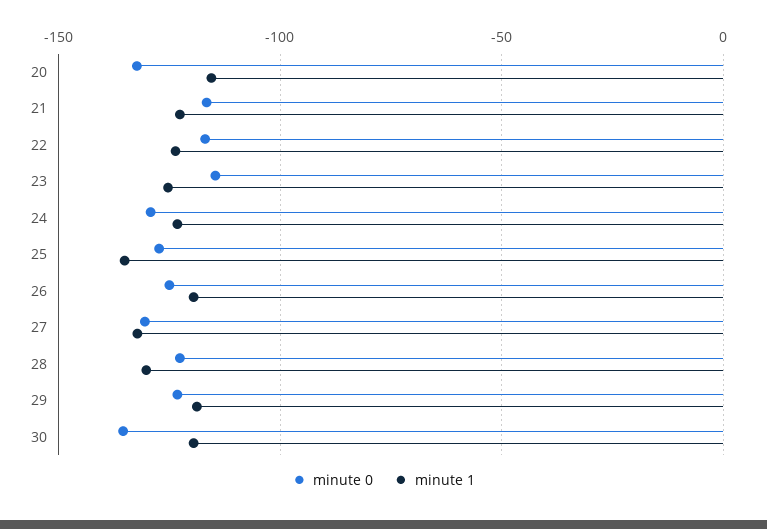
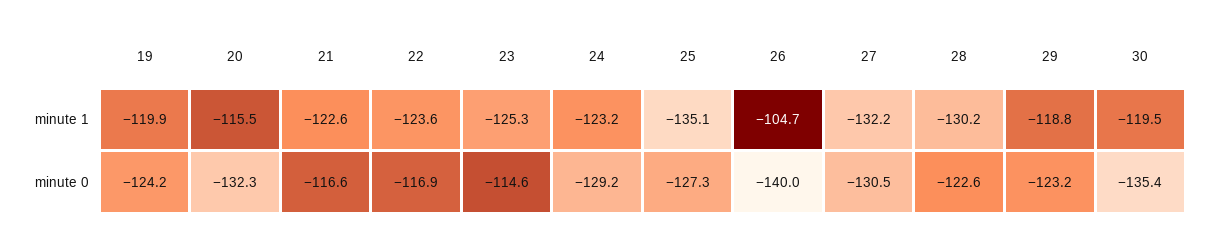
  {
    "minute 0": {
      "20": -132.3,
      "21": -116.6,
      "22": -116.9,
      "23": -114.6,
      "24": -129.2,
      "25": -127.3,
-     "26": -125,
+     "26": -140,
      "27": -130.5,
      "28": -122.6,
      "29": -123.2,
-     "30": -135.4
+     "30": -135.4,
+     "19": -124.2
    },
    "minute 1": {
      "20": -115.5,
      "21": -122.6,
      "22": -123.6,
      "23": -125.3,
      "24": -123.2,
      "25": -135.1,
-     "26": -120,
+     "26": -104.7,
      "27": -132.2,
      "28": -130.2,
      "29": -118.8,
-     "30": -119.5
+     "30": -119.5,
+     "19": -119.9
    }
  }

